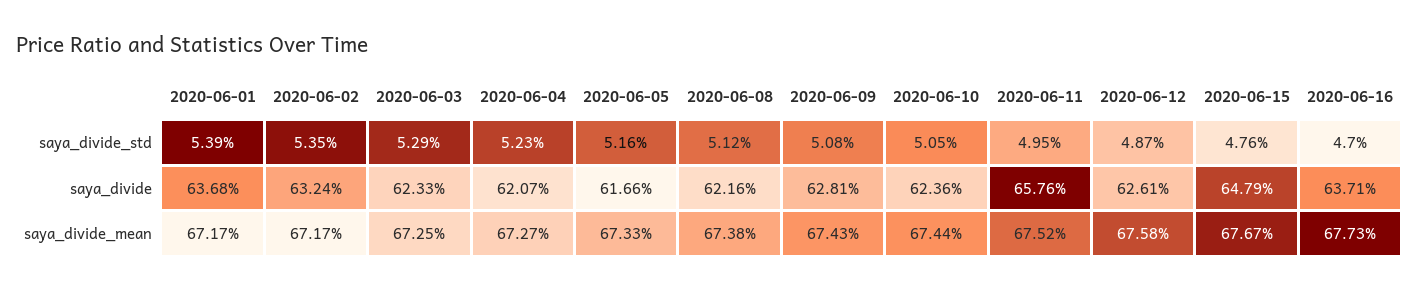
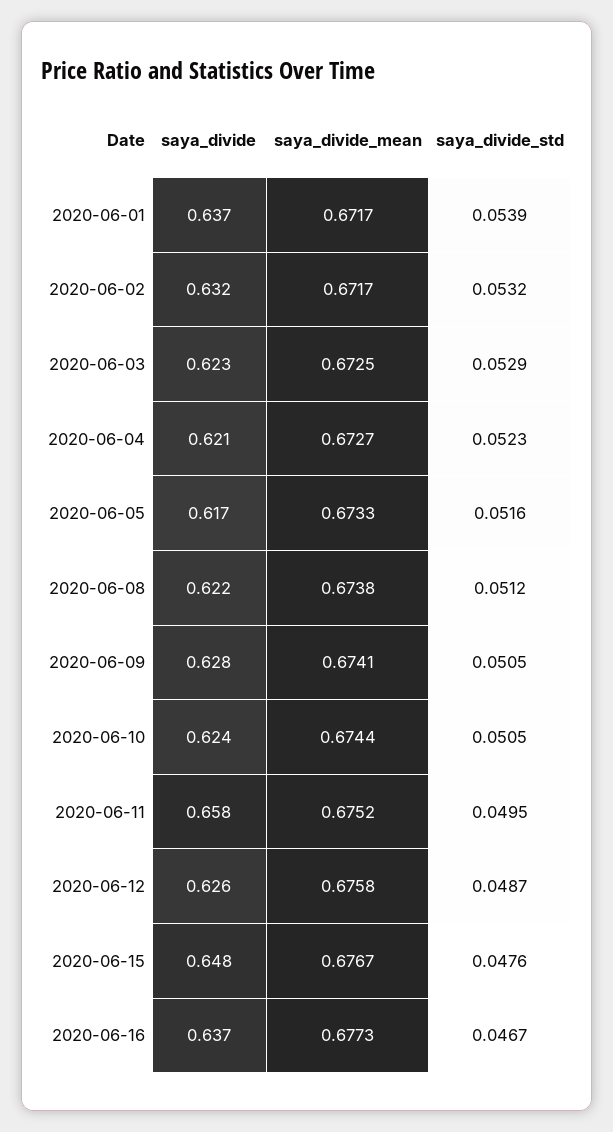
  {
    "2020-06-01": {
      "saya_divide_std": 0.0539,
      "saya_divide": 0.6368,
      "saya_divide_mean": 0.6717
    },
    "2020-06-02": {
-     "saya_divide_std": 0.0535,
+     "saya_divide_std": 0.0532,
      "saya_divide": 0.6324,
      "saya_divide_mean": 0.6717
    },
    "2020-06-03": {
      "saya_divide_std": 0.0529,
      "saya_divide": 0.6233,
      "saya_divide_mean": 0.6725
    },
    "2020-06-04": {
      "saya_divide_std": 0.0523,
      "saya_divide": 0.6207,
      "saya_divide_mean": 0.6727
    },
    "2020-06-05": {
      "saya_divide_std": 0.0516,
      "saya_divide": 0.6166,
      "saya_divide_mean": 0.6733
    },
    "2020-06-08": {
      "saya_divide_std": 0.0512,
      "saya_divide": 0.6216,
      "saya_divide_mean": 0.6738
    },
    "2020-06-09": {
-     "saya_divide_std": 0.0508,
+     "saya_divide_std": 0.0505,
      "saya_divide": 0.6281,
-     "saya_divide_mean": 0.6743
+     "saya_divide_mean": 0.6741
    },
    "2020-06-10": {
      "saya_divide_std": 0.0505,
      "saya_divide": 0.6236,
      "saya_divide_mean": 0.6744
    },
    "2020-06-11": {
      "saya_divide_std": 0.0495,
      "saya_divide": 0.6576,
      "saya_divide_mean": 0.6752
    },
    "2020-06-12": {
      "saya_divide_std": 0.0487,
      "saya_divide": 0.6261,
      "saya_divide_mean": 0.6758
    },
    "2020-06-15": {
      "saya_divide_std": 0.0476,
      "saya_divide": 0.6479,
      "saya_divide_mean": 0.6767
    },
    "2020-06-16": {
-     "saya_divide_std": 0.047,
+     "saya_divide_std": 0.0467,
      "saya_divide": 0.6371,
      "saya_divide_mean": 0.6773
    }
  }

